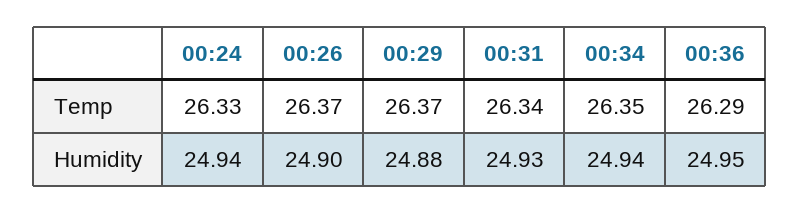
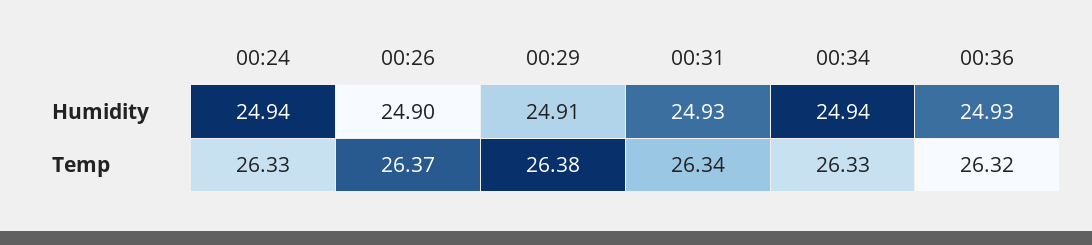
  {
    "00:24": {
      "Temp": 26.33,
      "Humidity": 24.94
    },
    "00:26": {
      "Temp": 26.37,
      "Humidity": 24.9
    },
    "00:29": {
-     "Temp": 26.37,
+     "Temp": 26.38,
-     "Humidity": 24.88
+     "Humidity": 24.91
    },
    "00:31": {
      "Temp": 26.34,
      "Humidity": 24.93
    },
    "00:34": {
-     "Temp": 26.35,
+     "Temp": 26.33,
      "Humidity": 24.94
    },
    "00:36": {
-     "Temp": 26.29,
+     "Temp": 26.32,
-     "Humidity": 24.95
+     "Humidity": 24.93
    }
  }

